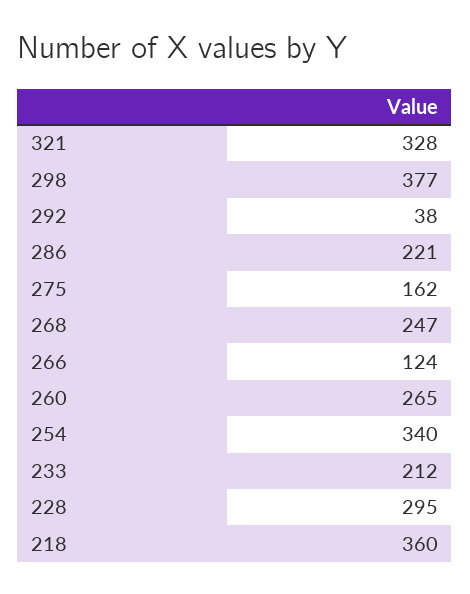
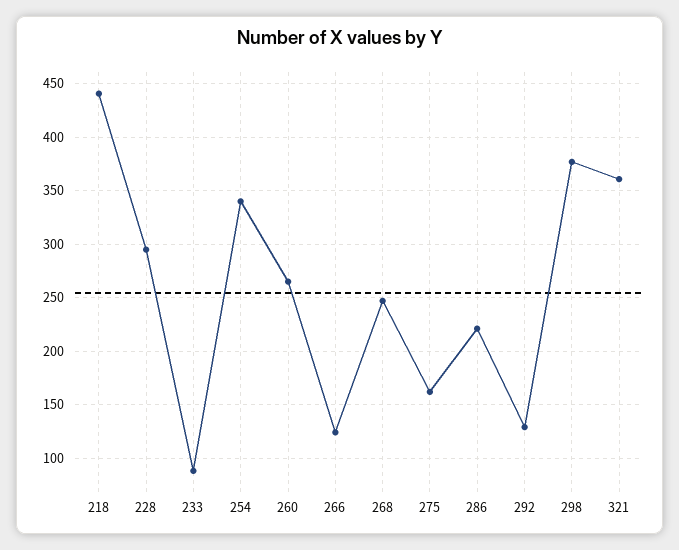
  {
-   "321": 328,
+   "321": 360,
    "298": 377,
-   "292": 38,
+   "292": 130,
    "286": 221,
    "275": 162,
    "268": 247,
    "266": 124,
    "260": 265,
    "254": 340,
-   "233": 212,
+   "233": 90,
    "228": 295,
-   "218": 360
+   "218": 440
  }

